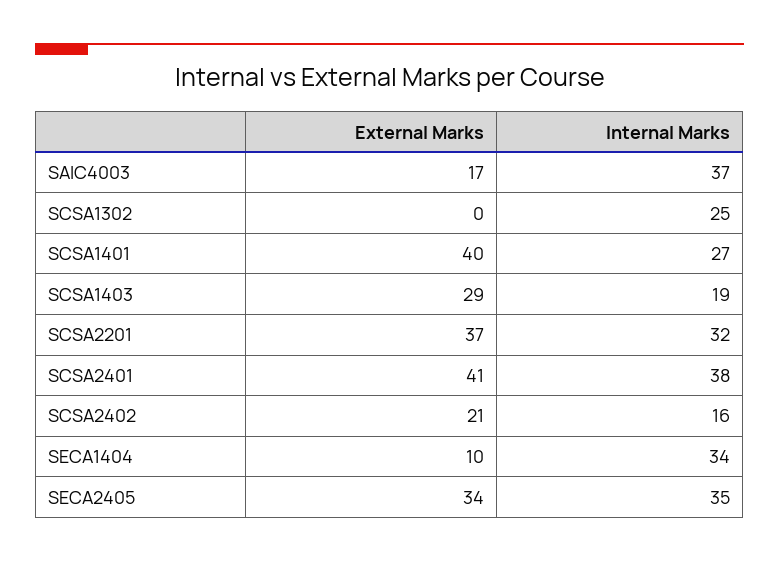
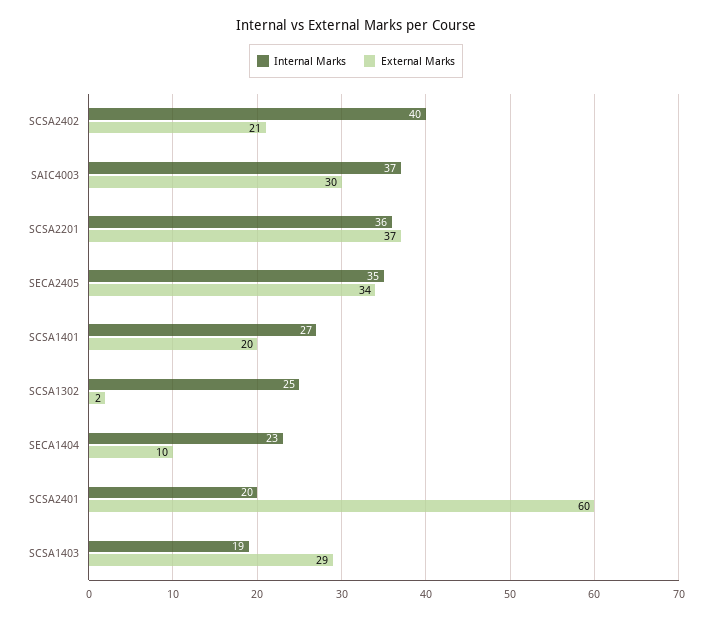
  {
    "External Marks": {
-     "SAIC4003": 17,
+     "SAIC4003": 30,
-     "SCSA1302": 0,
+     "SCSA1302": 2,
-     "SCSA1401": 40,
+     "SCSA1401": 20,
      "SCSA1403": 29,
      "SCSA2201": 37,
-     "SCSA2401": 41,
+     "SCSA2401": 60,
      "SCSA2402": 21,
      "SECA1404": 10,
      "SECA2405": 34
    },
    "Internal Marks": {
      "SAIC4003": 37,
      "SCSA1302": 25,
      "SCSA1401": 27,
      "SCSA1403": 19,
-     "SCSA2201": 32,
+     "SCSA2201": 36,
-     "SCSA2401": 38,
+     "SCSA2401": 20,
-     "SCSA2402": 16,
+     "SCSA2402": 40,
-     "SECA1404": 34,
+     "SECA1404": 23,
      "SECA2405": 35
    }
  }

